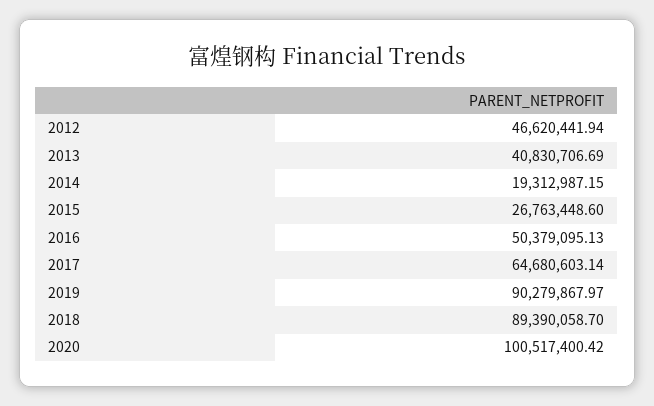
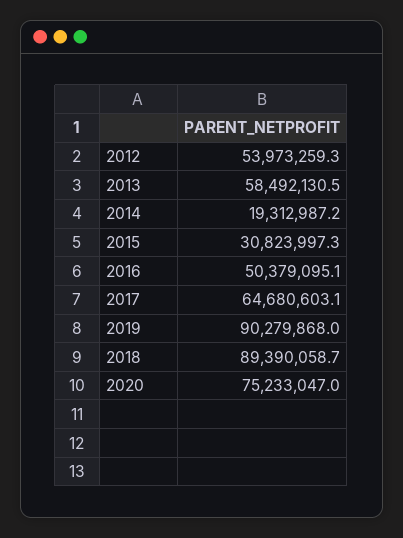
  {
-   "2012": 46620441.94,
+   "2012": 53973259.3,
-   "2013": 40830706.69,
+   "2013": 58492130.5,
    "2014": 19312987.15,
-   "2015": 26763448.6,
+   "2015": 30823997.3,
    "2016": 50379095.13,
    "2017": 64680603.14,
    "2019": 90279867.97,
    "2018": 89390058.7,
-   "2020": 100517400.42
+   "2020": 75233047
  }

